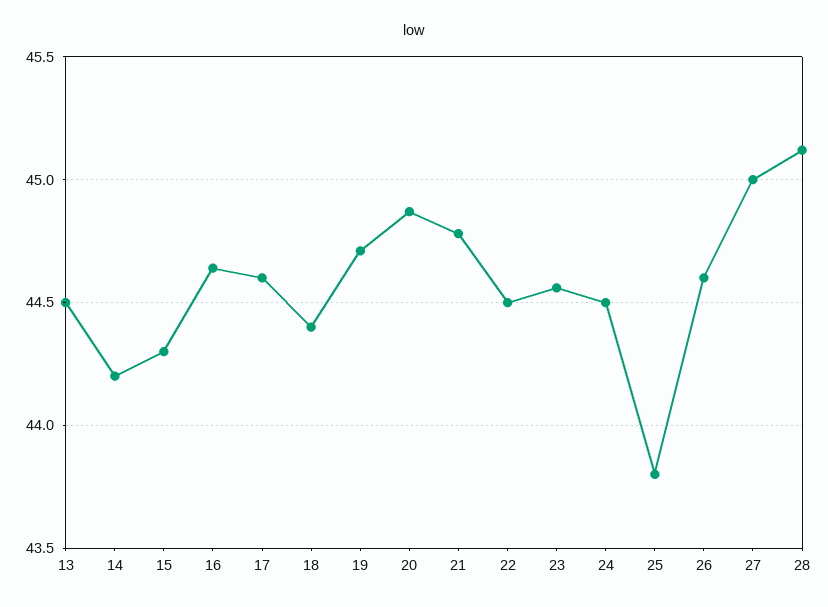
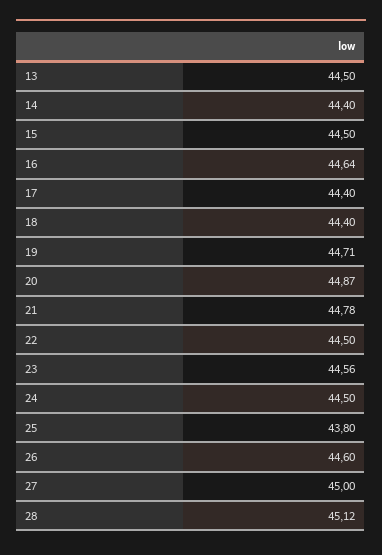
  {
    "13": 44.5,
-   "14": 44.2,
+   "14": 44.4,
-   "15": 44.3,
+   "15": 44.5,
    "16": 44.64,
-   "17": 44.6,
+   "17": 44.4,
    "18": 44.4,
    "19": 44.71,
    "20": 44.87,
    "21": 44.78,
    "22": 44.5,
    "23": 44.56,
    "24": 44.5,
    "25": 43.8,
    "26": 44.6,
    "27": 45,
    "28": 45.12
  }

